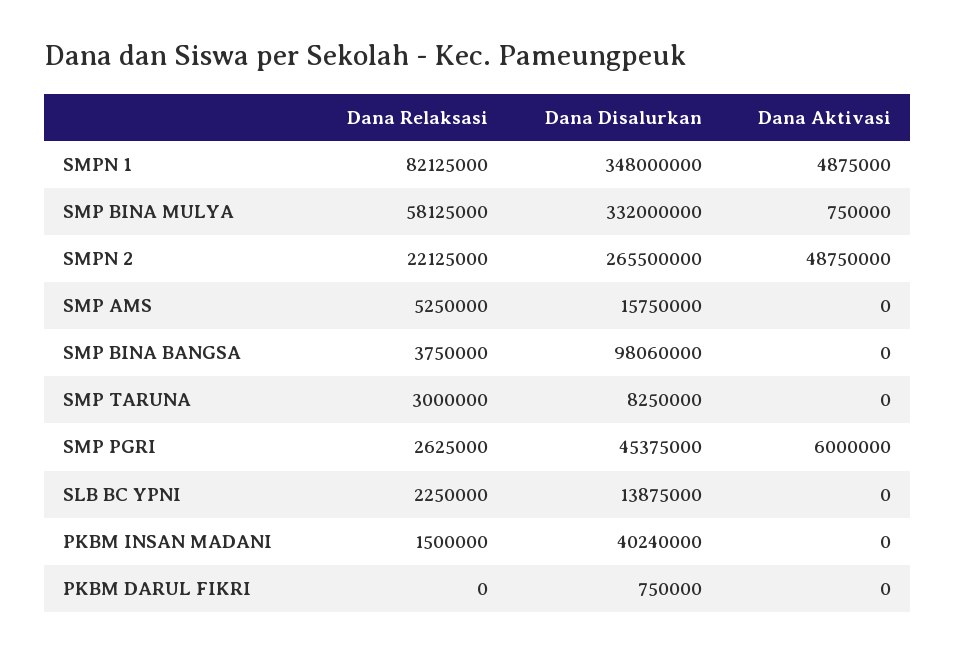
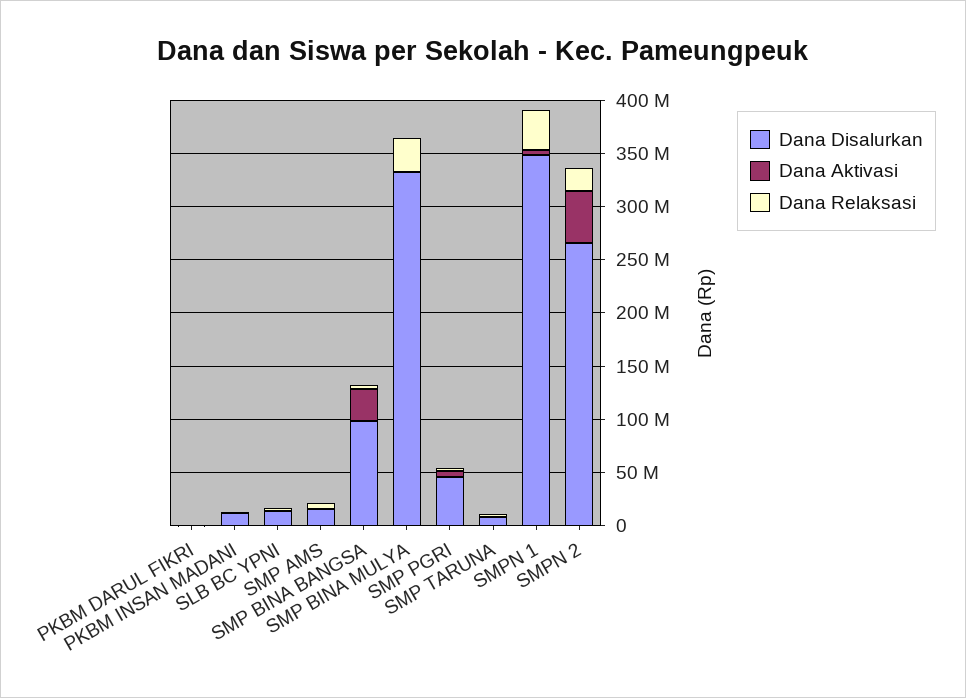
  {
    "Dana Relaksasi": {
-     "SMPN 1": 82125000,
+     "SMPN 1": 40000000,
-     "SMP BINA MULYA": 58125000,
+     "SMP BINA MULYA": 30000000,
      "SMPN 2": 22125000,
      "SMP AMS": 5250000,
      "SMP BINA BANGSA": 3750000,
      "SMP TARUNA": 3000000,
      "SMP PGRI": 2625000,
      "SLB BC YPNI": 2250000,
      "PKBM INSAN MADANI": 1500000,
      "PKBM DARUL FIKRI": 0
    },
    "Dana Disalurkan": {
      "SMPN 1": 348000000,
      "SMP BINA MULYA": 332000000,
      "SMPN 2": 265500000,
      "SMP AMS": 15750000,
      "SMP BINA BANGSA": 98060000,
      "SMP TARUNA": 8250000,
      "SMP PGRI": 45375000,
      "SLB BC YPNI": 13875000,
-     "PKBM INSAN MADANI": 40240000,
+     "PKBM INSAN MADANI": 10000000,
      "PKBM DARUL FIKRI": 750000
    },
    "Dana Aktivasi": {
      "SMPN 1": 4875000,
      "SMP BINA MULYA": 750000,
      "SMPN 2": 48750000,
      "SMP AMS": 0,
-     "SMP BINA BANGSA": 0,
+     "SMP BINA BANGSA": 30000000,
      "SMP TARUNA": 0,
      "SMP PGRI": 6000000,
      "SLB BC YPNI": 0,
      "PKBM INSAN MADANI": 0,
      "PKBM DARUL FIKRI": 0
    }
  }

